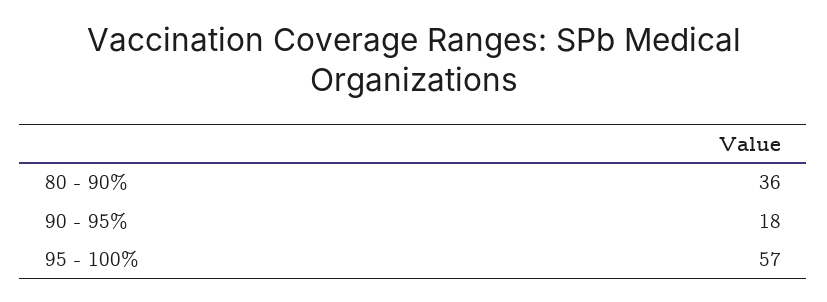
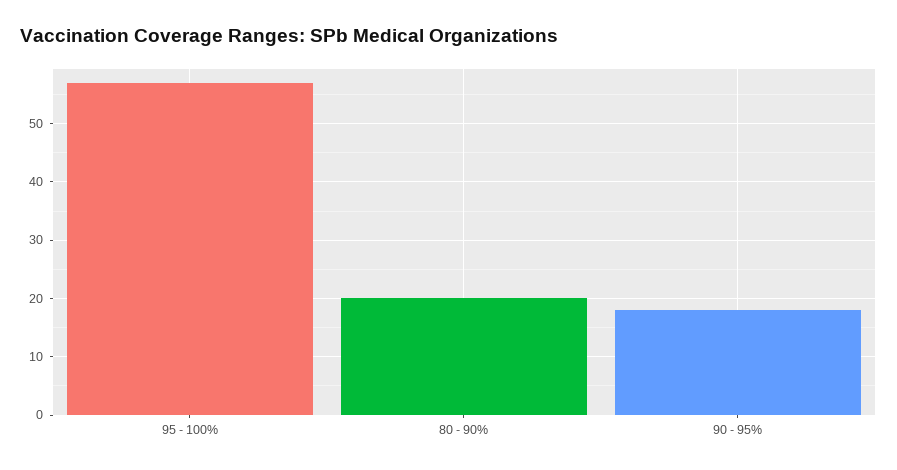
  {
-   "80 - 90%": 36,
+   "80 - 90%": 20,
    "90 - 95%": 18,
    "95 - 100%": 57
  }

